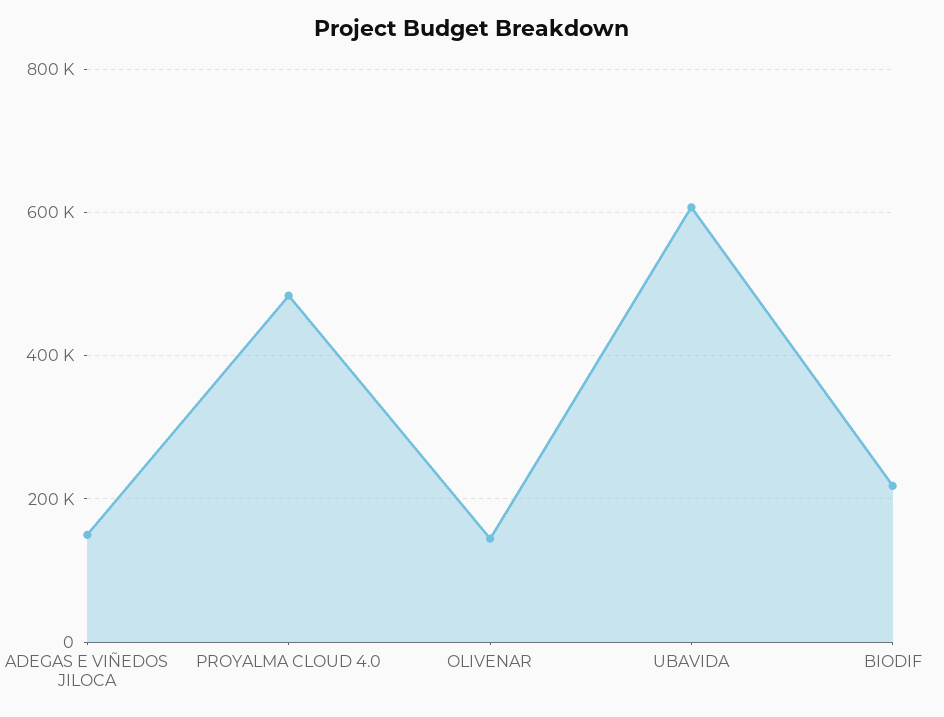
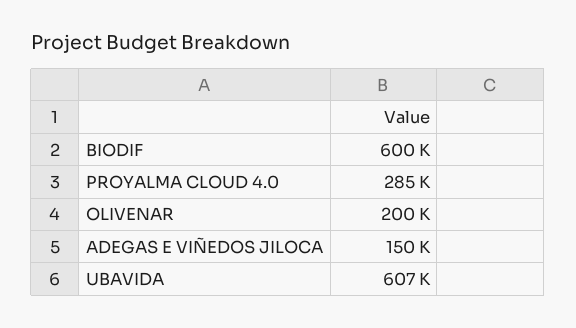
  {
    "ADEGAS E VIÑEDOS JILOCA": 150000,
-   "PROYALMA CLOUD 4.0": 480000,
+   "PROYALMA CLOUD 4.0": 285000,
-   "OLIVENAR": 140000,
+   "OLIVENAR": 200000,
    "UBAVIDA": 607000,
-   "BIODIF": 220000
+   "BIODIF": 600000
  }

